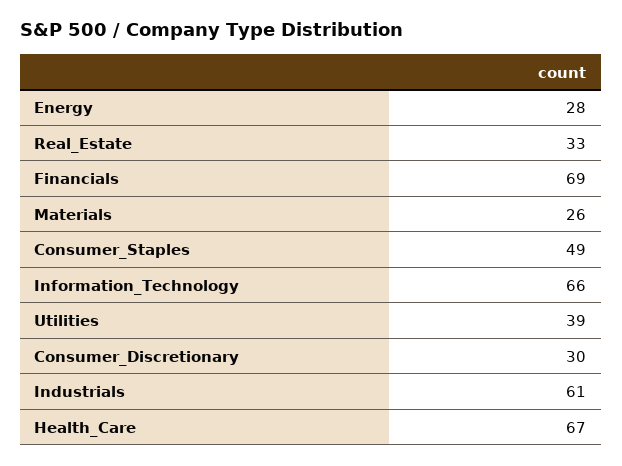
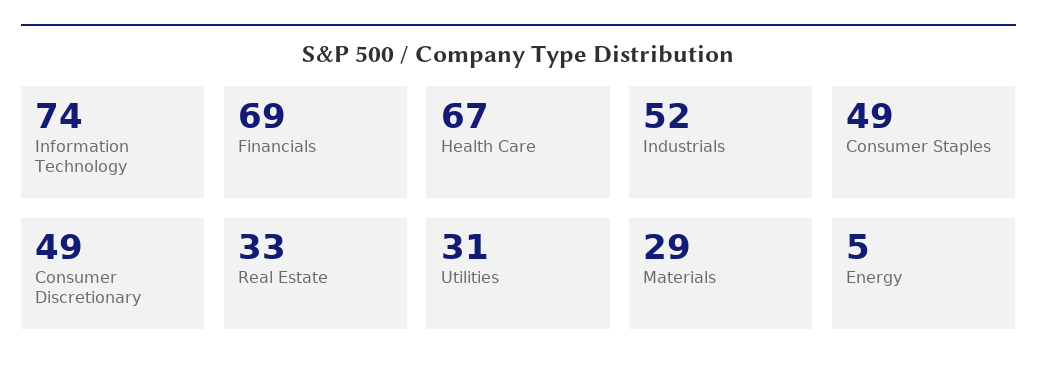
  {
-   "Energy": 28,
+   "Energy": 5,
    "Real_Estate": 33,
    "Financials": 69,
-   "Materials": 26,
+   "Materials": 29,
    "Consumer_Staples": 49,
-   "Information_Technology": 66,
+   "Information_Technology": 74,
-   "Utilities": 39,
+   "Utilities": 31,
-   "Consumer_Discretionary": 30,
+   "Consumer_Discretionary": 49,
-   "Industrials": 61,
+   "Industrials": 52,
    "Health_Care": 67
  }

